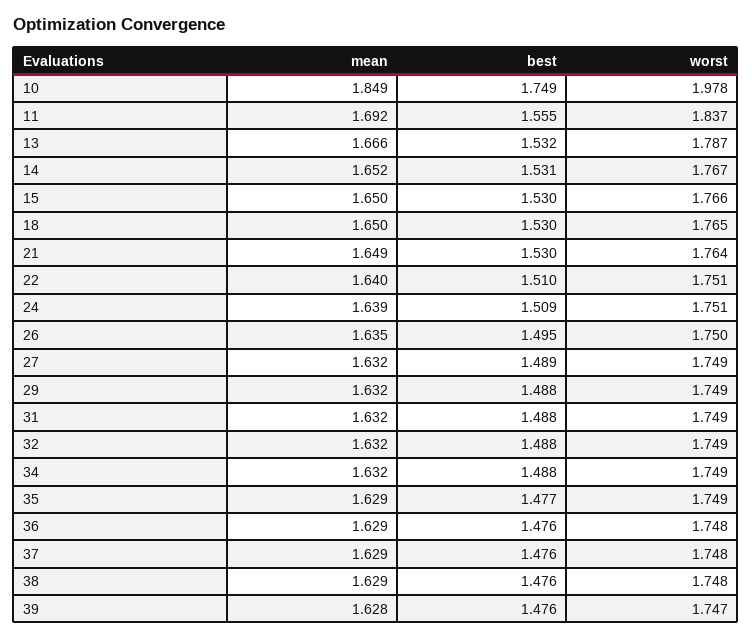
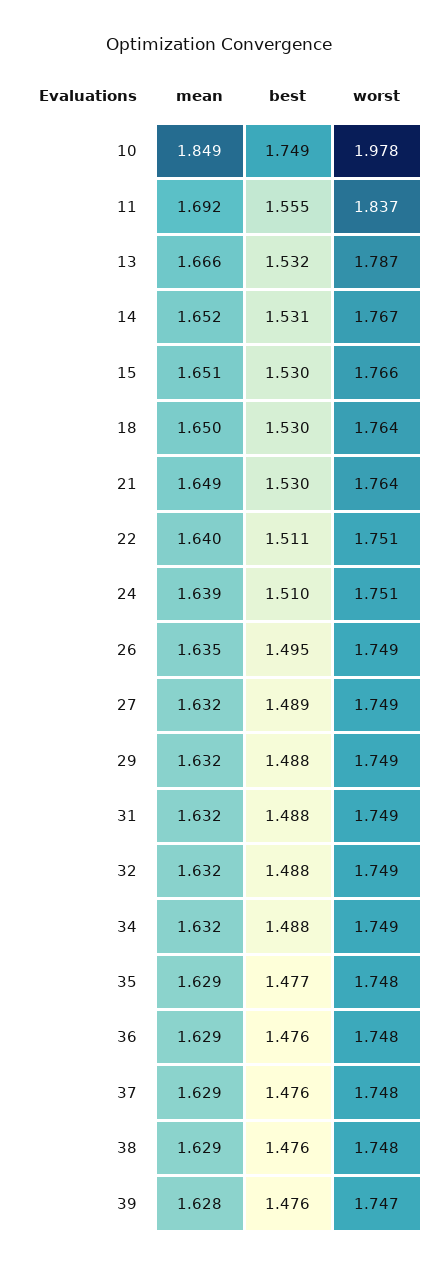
  {
    "mean": {
      "10": 1.849,
      "11": 1.692,
      "13": 1.666,
      "14": 1.652,
-     "15": 1.65,
+     "15": 1.651,
      "18": 1.65,
      "21": 1.649,
      "22": 1.64,
      "24": 1.639,
      "26": 1.635,
      "27": 1.632,
      "29": 1.632,
      "31": 1.632,
      "32": 1.632,
      "34": 1.632,
      "35": 1.629,
      "36": 1.629,
      "37": 1.629,
      "38": 1.629,
      "39": 1.628
    },
    "best": {
      "10": 1.749,
      "11": 1.555,
      "13": 1.532,
      "14": 1.531,
      "15": 1.53,
      "18": 1.53,
      "21": 1.53,
-     "22": 1.51,
+     "22": 1.511,
-     "24": 1.509,
+     "24": 1.51,
      "26": 1.495,
      "27": 1.489,
      "29": 1.488,
      "31": 1.488,
      "32": 1.488,
      "34": 1.488,
      "35": 1.477,
      "36": 1.476,
      "37": 1.476,
      "38": 1.476,
      "39": 1.476
    },
    "worst": {
      "10": 1.978,
      "11": 1.837,
      "13": 1.787,
      "14": 1.767,
      "15": 1.766,
-     "18": 1.765,
+     "18": 1.764,
      "21": 1.764,
      "22": 1.751,
      "24": 1.751,
-     "26": 1.75,
+     "26": 1.749,
      "27": 1.749,
      "29": 1.749,
      "31": 1.749,
      "32": 1.749,
      "34": 1.749,
-     "35": 1.749,
+     "35": 1.748,
      "36": 1.748,
      "37": 1.748,
      "38": 1.748,
      "39": 1.747
    }
  }

